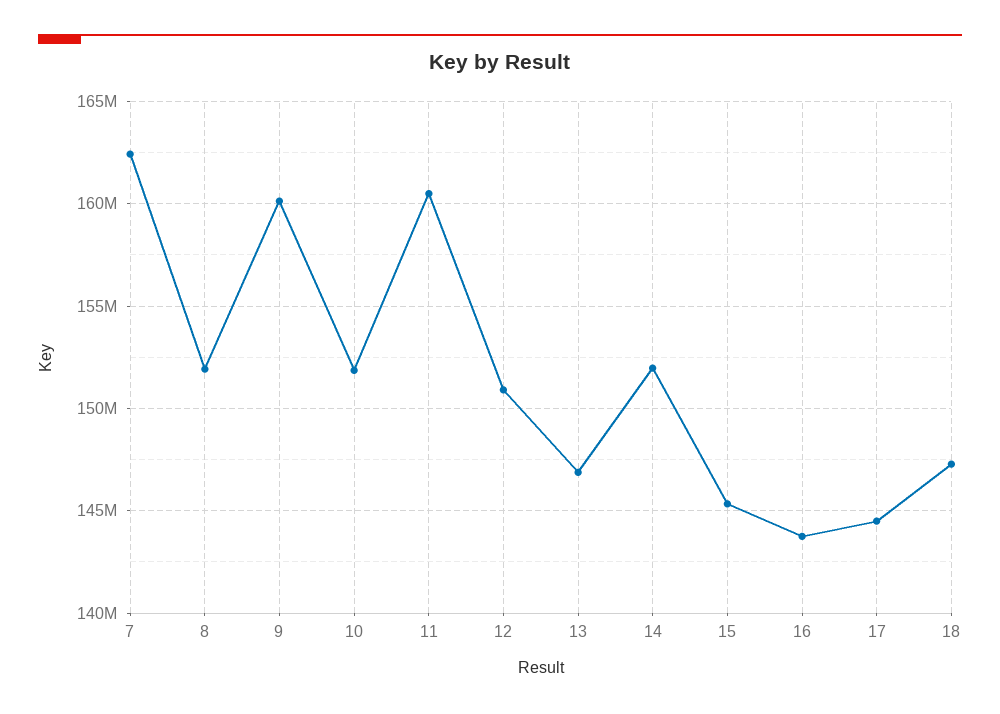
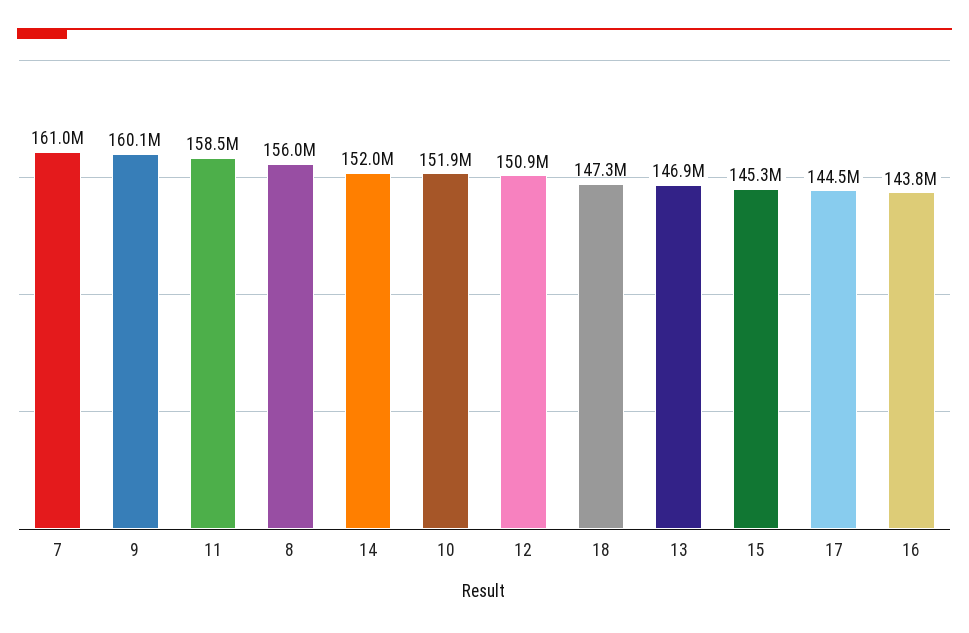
  {
-   "7": 162500000,
+   "7": 161000000,
-   "8": 152000000,
+   "8": 156000000,
    "9": 160100000,
    "10": 151900000,
-   "11": 160500000,
+   "11": 158500000,
    "12": 150900000,
    "13": 146900000,
    "14": 152000000,
    "15": 145300000,
    "16": 143800000,
    "17": 144500000,
    "18": 147300000
  }

